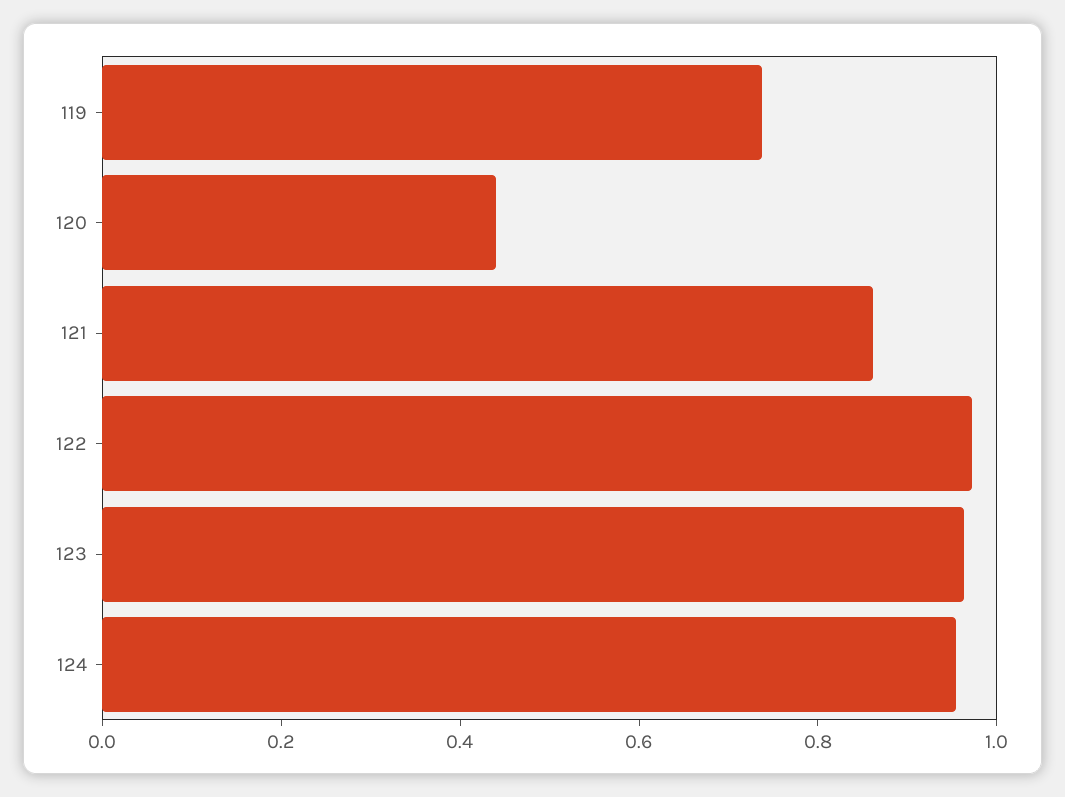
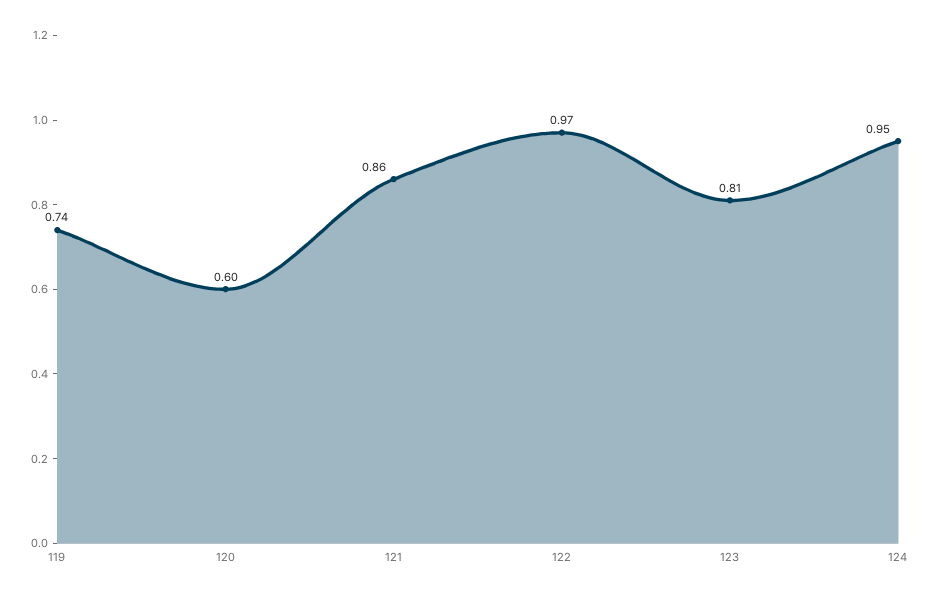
  {
    "119": 0.74,
-   "120": 0.45,
+   "120": 0.6,
    "121": 0.86,
    "122": 0.97,
-   "123": 0.95,
+   "123": 0.81,
    "124": 0.95
  }

